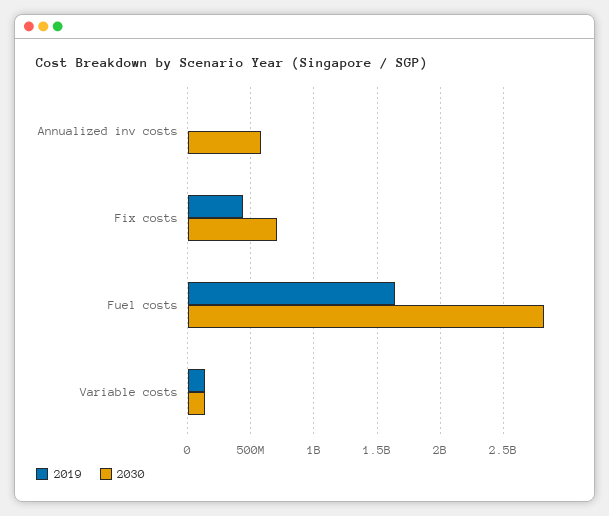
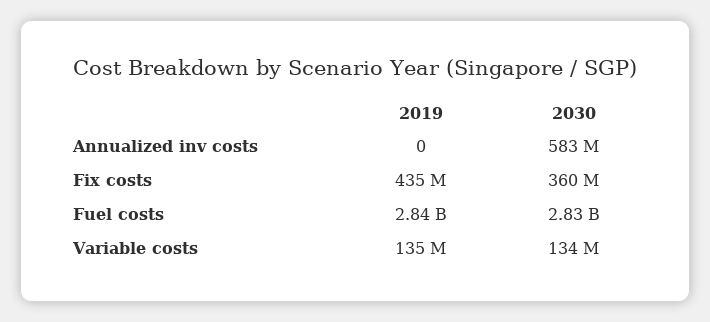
  {
    "2019": {
      "Annualized inv costs": 0,
      "Fix costs": 435000000,
-     "Fuel costs": 1650000000,
+     "Fuel costs": 2840000000,
      "Variable costs": 135000000
    },
    "2030": {
      "Annualized inv costs": 583000000,
-     "Fix costs": 700000000,
+     "Fix costs": 360000000,
      "Fuel costs": 2830000000,
      "Variable costs": 134000000
    }
  }

